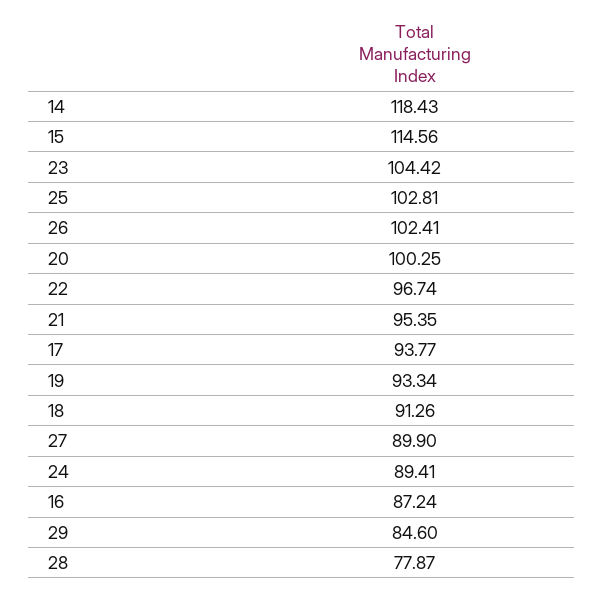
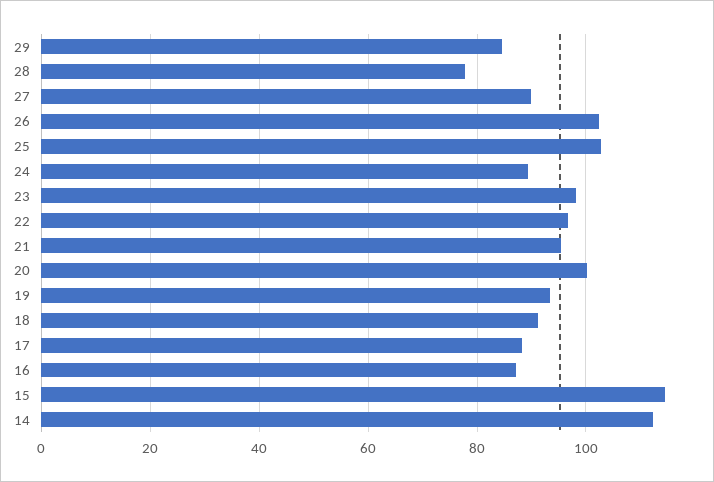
  {
-   "14": 118.43,
+   "14": 112,
    "15": 114.56,
-   "23": 104.42,
+   "23": 98,
    "25": 102.81,
    "26": 102.41,
    "20": 100.25,
    "22": 96.74,
    "21": 95.35,
-   "17": 93.77,
+   "17": 88,
    "19": 93.34,
    "18": 91.26,
    "27": 89.9,
    "24": 89.41,
    "16": 87.24,
    "29": 84.6,
    "28": 77.87
  }

